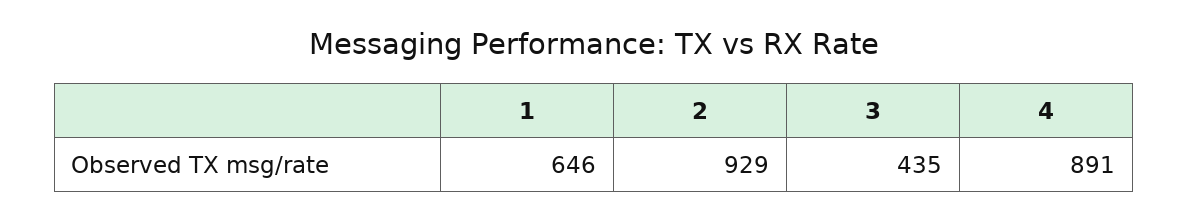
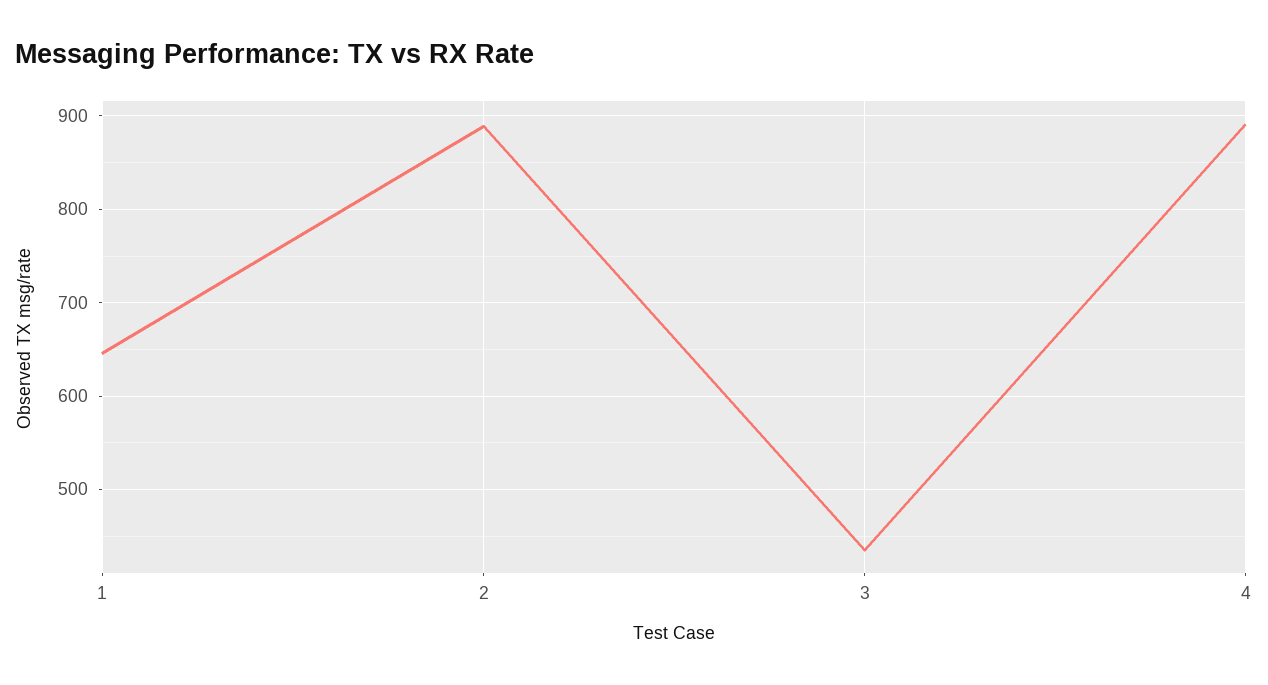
  {
    "1": 646,
-   "2": 929,
+   "2": 890,
    "3": 435,
    "4": 891
  }

